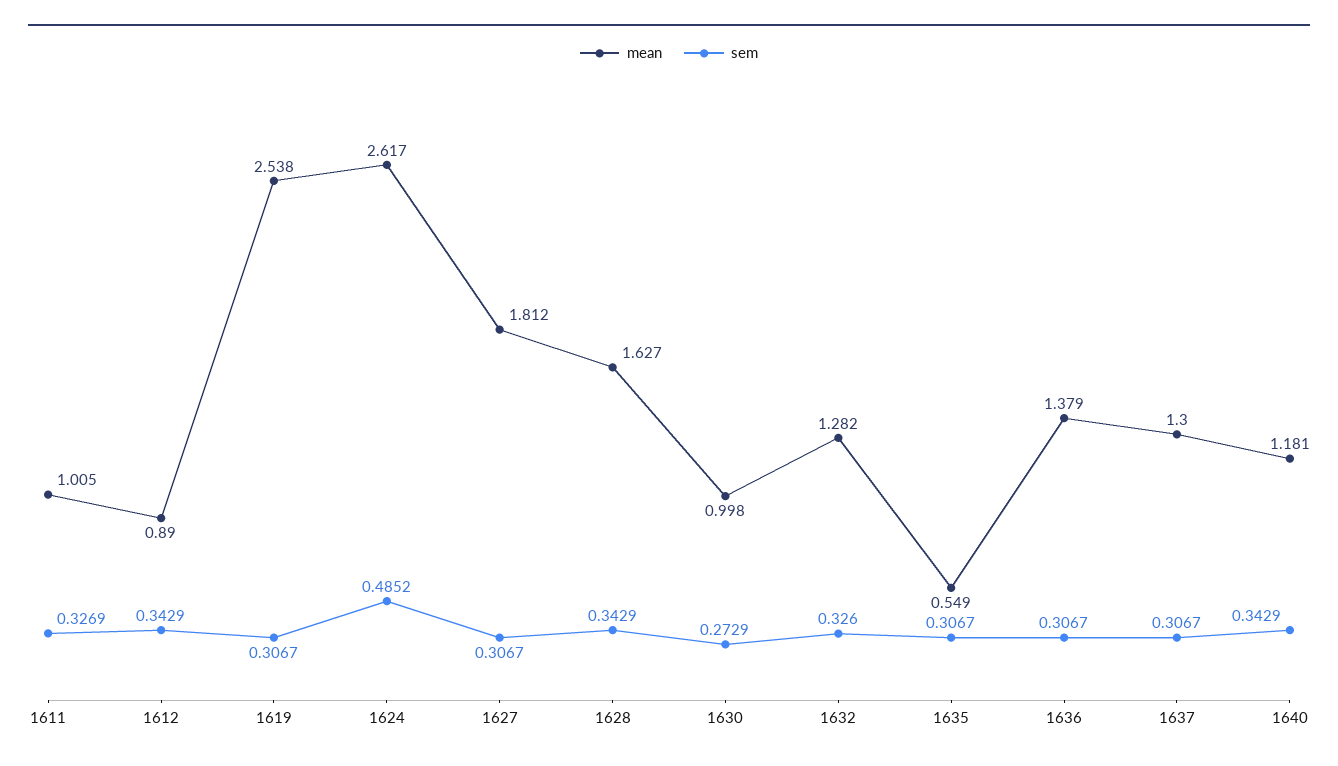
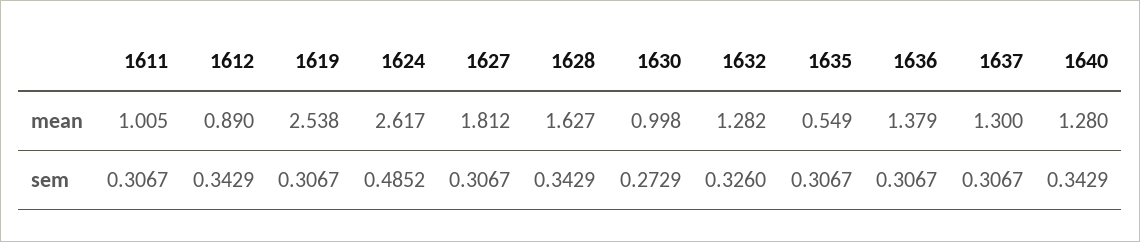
  {
    "mean": {
      "1611": 1.005,
      "1612": 0.89,
      "1619": 2.538,
      "1624": 2.617,
      "1627": 1.812,
      "1628": 1.627,
      "1630": 0.998,
      "1632": 1.282,
      "1635": 0.549,
      "1636": 1.379,
      "1637": 1.3,
-     "1640": 1.181
+     "1640": 1.28
    },
    "sem": {
-     "1611": 0.3269,
+     "1611": 0.3067,
      "1612": 0.3429,
      "1619": 0.3067,
      "1624": 0.4852,
      "1627": 0.3067,
      "1628": 0.3429,
      "1630": 0.2729,
      "1632": 0.326,
      "1635": 0.3067,
      "1636": 0.3067,
      "1637": 0.3067,
      "1640": 0.3429
    }
  }

